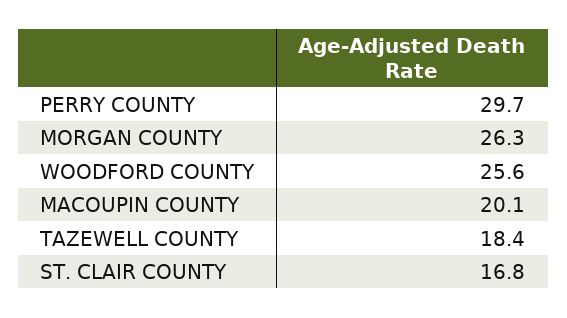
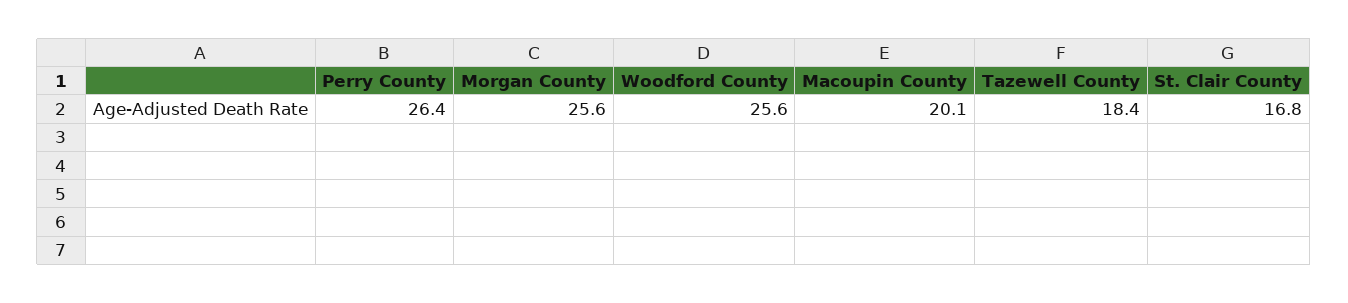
  {
-   "PERRY COUNTY": 29.7,
+   "PERRY COUNTY": 26.4,
-   "MORGAN COUNTY": 26.3,
+   "MORGAN COUNTY": 25.6,
    "WOODFORD COUNTY": 25.6,
    "MACOUPIN COUNTY": 20.1,
    "TAZEWELL COUNTY": 18.4,
    "ST. CLAIR COUNTY": 16.8
  }

